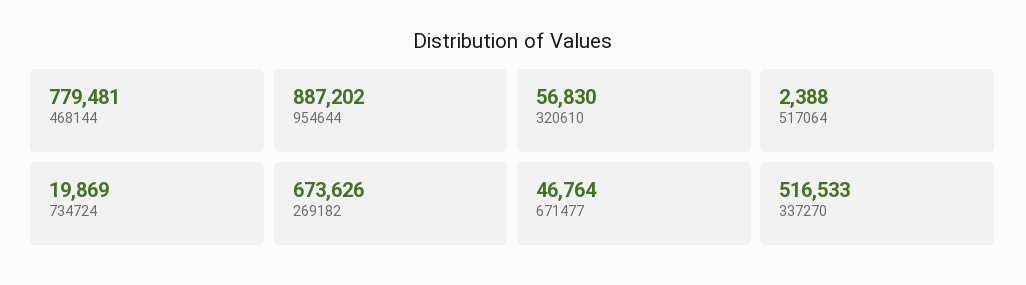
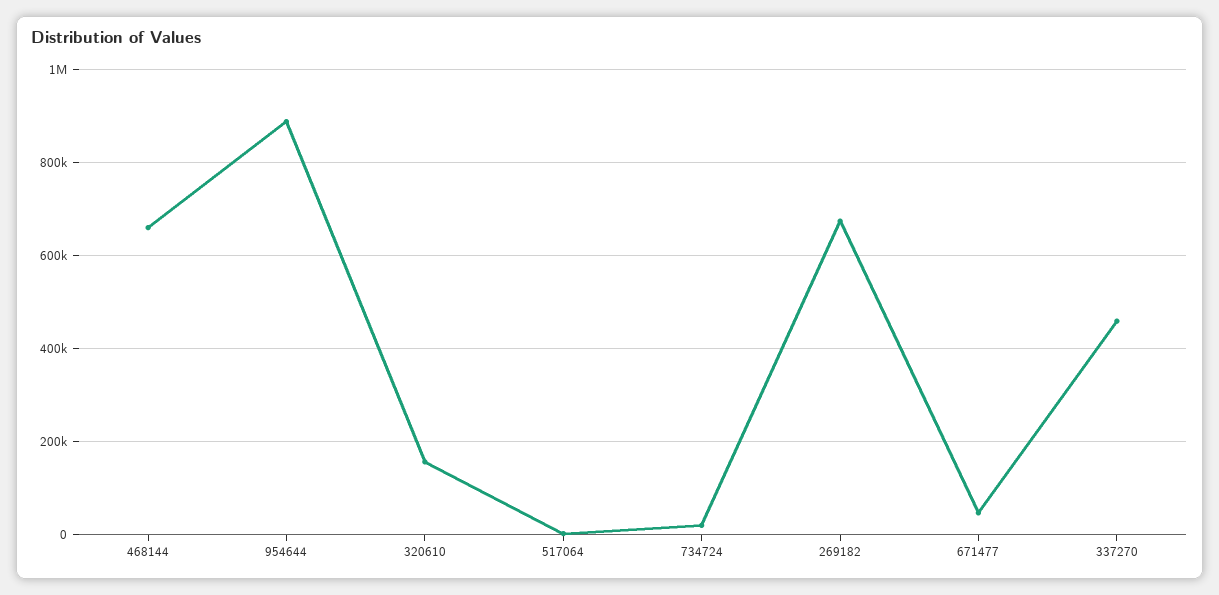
  {
-   "468144": 779481,
+   "468144": 660000,
    "954644": 887202,
-   "320610": 56830,
+   "320610": 160000,
    "517064": 2388,
    "734724": 19869,
    "269182": 673626,
    "671477": 46764,
-   "337270": 516533
+   "337270": 460000
  }

